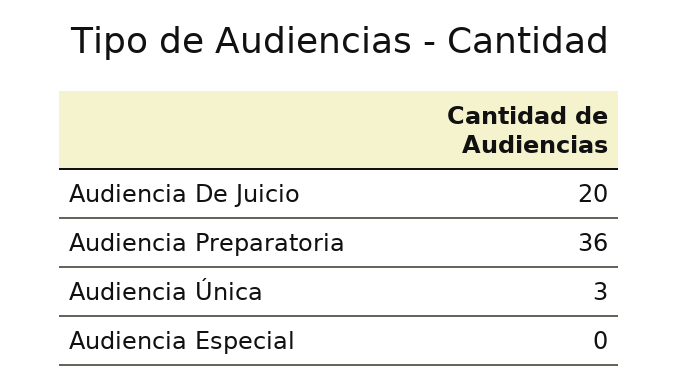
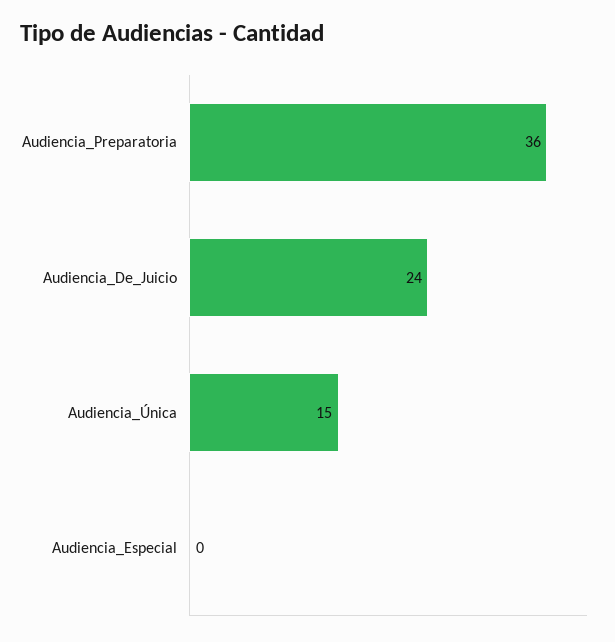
  {
-   "Audiencia De Juicio": 20,
+   "Audiencia De Juicio": 24,
    "Audiencia Preparatoria": 36,
-   "Audiencia Única": 3,
+   "Audiencia Única": 15,
    "Audiencia Especial": 0
  }

